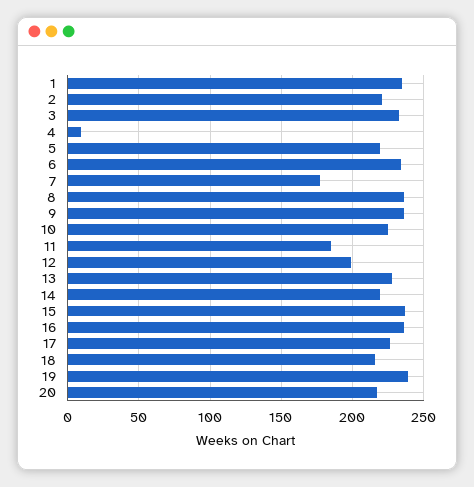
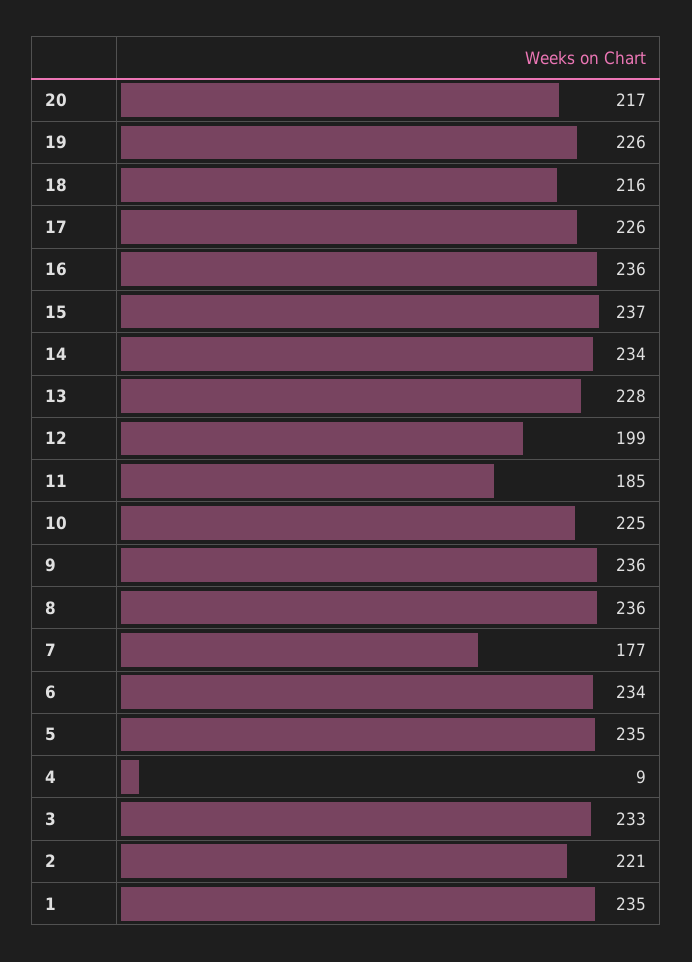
  {
    "1": 235,
    "2": 221,
    "3": 233,
    "4": 9,
-   "5": 220,
+   "5": 235,
    "6": 234,
    "7": 177,
    "8": 236,
    "9": 236,
    "10": 225,
    "11": 185,
    "12": 199,
    "13": 228,
-   "14": 220,
+   "14": 234,
    "15": 237,
    "16": 236,
    "17": 226,
    "18": 216,
-   "19": 240,
+   "19": 226,
    "20": 217
  }

